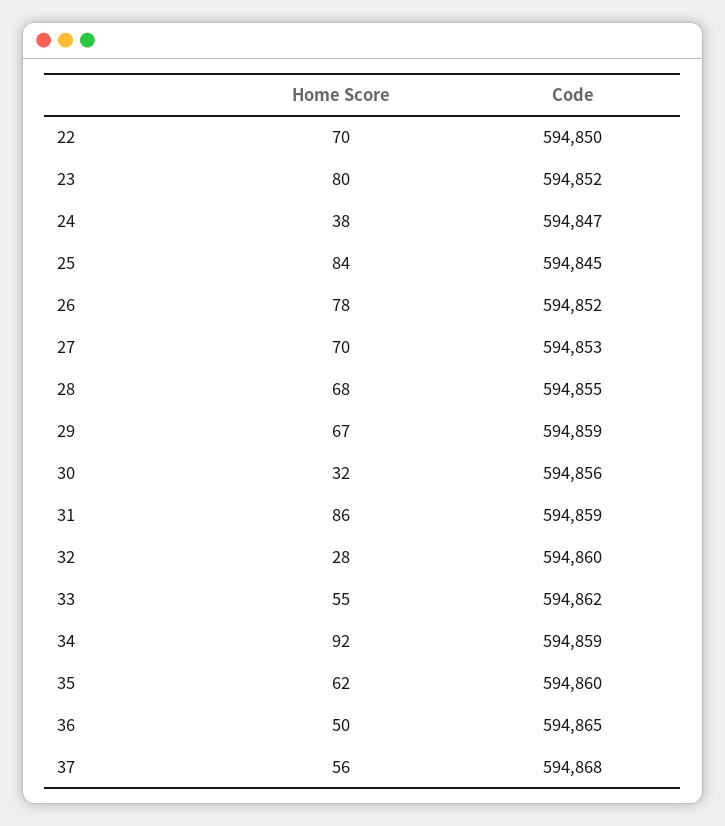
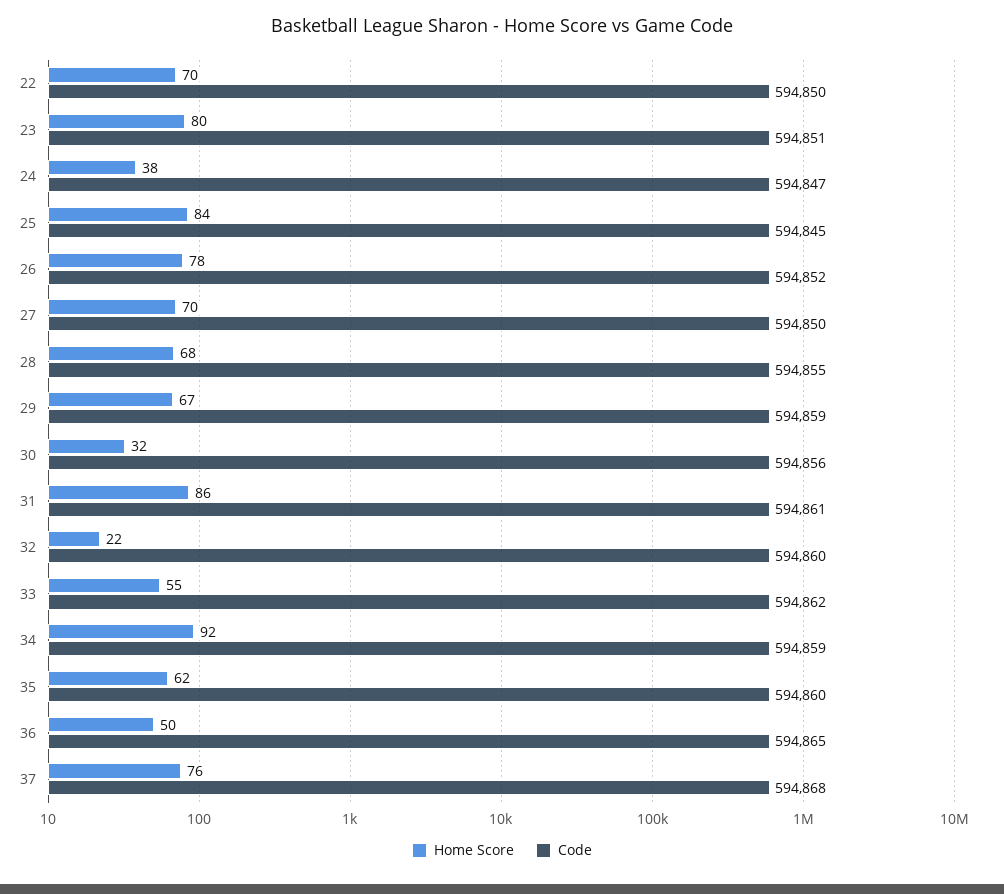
  {
    "Home Score": {
      "22": 70,
      "23": 80,
      "24": 38,
      "25": 84,
      "26": 78,
      "27": 70,
      "28": 68,
      "29": 67,
      "30": 32,
      "31": 86,
-     "32": 28,
+     "32": 22,
      "33": 55,
      "34": 92,
      "35": 62,
      "36": 50,
-     "37": 56
+     "37": 76
    },
    "Code": {
      "22": 594850,
-     "23": 594852,
+     "23": 594851,
      "24": 594847,
      "25": 594845,
      "26": 594852,
-     "27": 594853,
+     "27": 594850,
      "28": 594855,
      "29": 594859,
      "30": 594856,
-     "31": 594859,
+     "31": 594861,
      "32": 594860,
      "33": 594862,
      "34": 594859,
      "35": 594860,
      "36": 594865,
      "37": 594868
    }
  }

